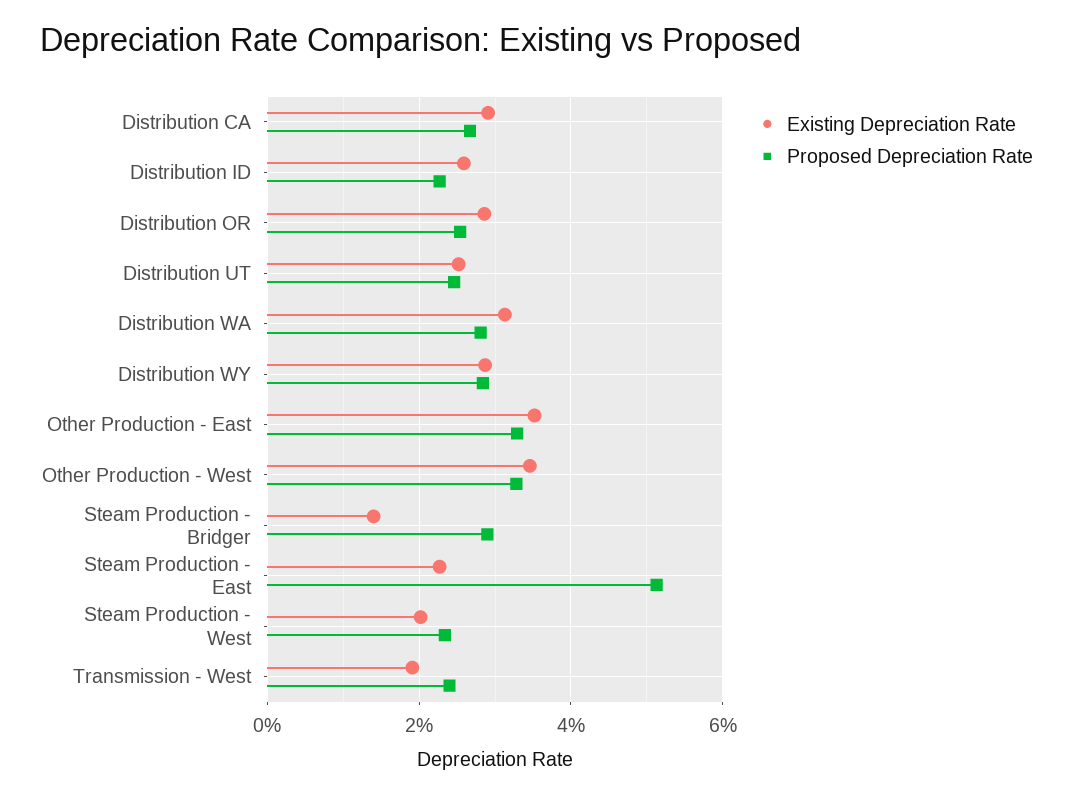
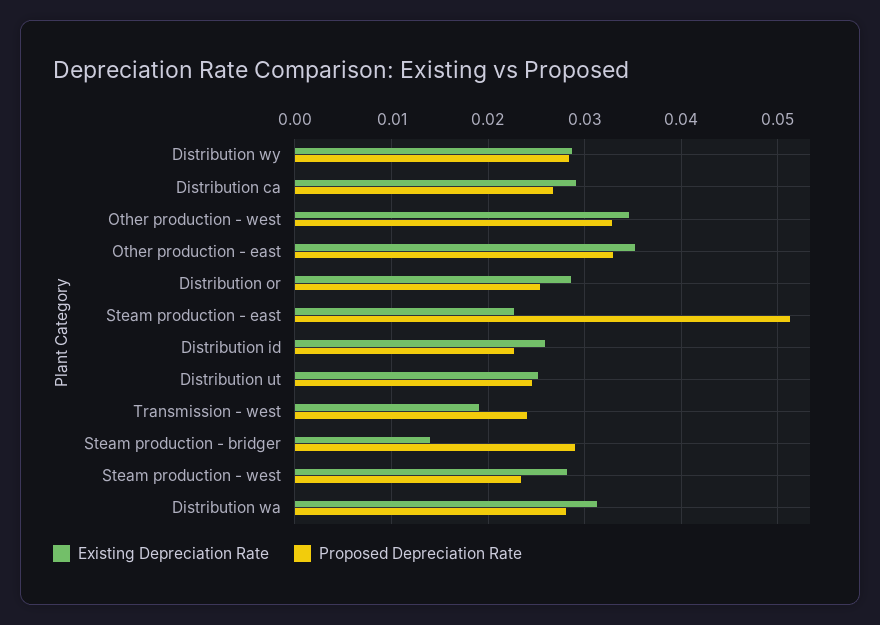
  {
    "Existing Depreciation Rate": {
      "Distribution CA": 0.029,
      "Distribution ID": 0.026,
      "Distribution OR": 0.029,
      "Distribution UT": 0.025,
      "Distribution WA": 0.031,
      "Distribution WY": 0.029,
      "Other Production - East": 0.035,
      "Other Production - West": 0.035,
      "Steam Production - Bridger": 0.014,
      "Steam Production - East": 0.023,
-     "Steam Production - West": 0.02,
+     "Steam Production - West": 0.028,
      "Transmission - West": 0.019
    },
    "Proposed Depreciation Rate": {
      "Distribution CA": 0.027,
      "Distribution ID": 0.023,
      "Distribution OR": 0.025,
      "Distribution UT": 0.025,
      "Distribution WA": 0.028,
      "Distribution WY": 0.028,
      "Other Production - East": 0.033,
      "Other Production - West": 0.033,
      "Steam Production - Bridger": 0.029,
      "Steam Production - East": 0.051,
      "Steam Production - West": 0.023,
      "Transmission - West": 0.024
    }
  }

